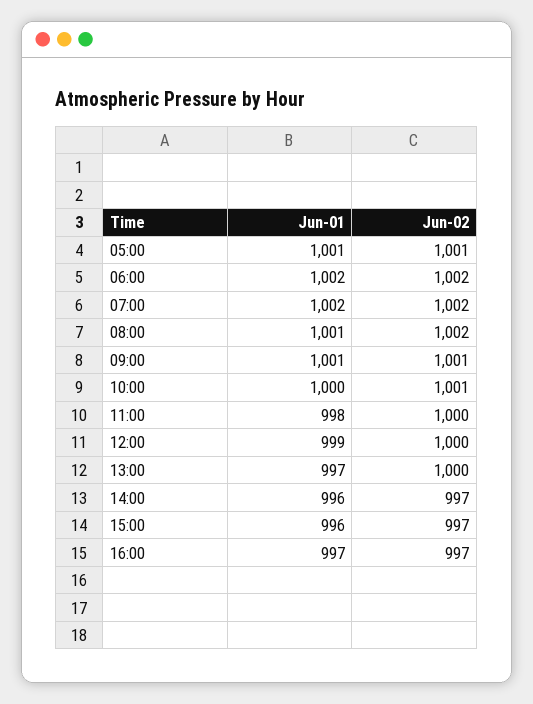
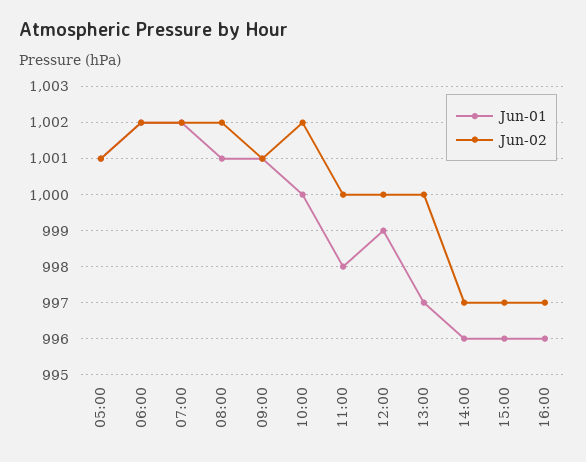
  {
    "Jun-01": {
      "05:00": 1001,
      "06:00": 1002,
      "07:00": 1002,
      "08:00": 1001,
      "09:00": 1001,
      "10:00": 1000,
      "11:00": 998,
      "12:00": 999,
      "13:00": 997,
      "14:00": 996,
      "15:00": 996,
-     "16:00": 997
+     "16:00": 996
    },
    "Jun-02": {
      "05:00": 1001,
      "06:00": 1002,
      "07:00": 1002,
      "08:00": 1002,
      "09:00": 1001,
-     "10:00": 1001,
+     "10:00": 1002,
      "11:00": 1000,
      "12:00": 1000,
      "13:00": 1000,
      "14:00": 997,
      "15:00": 997,
      "16:00": 997
    }
  }

